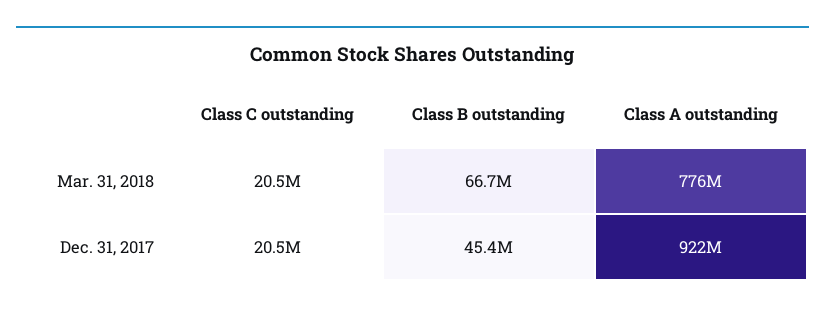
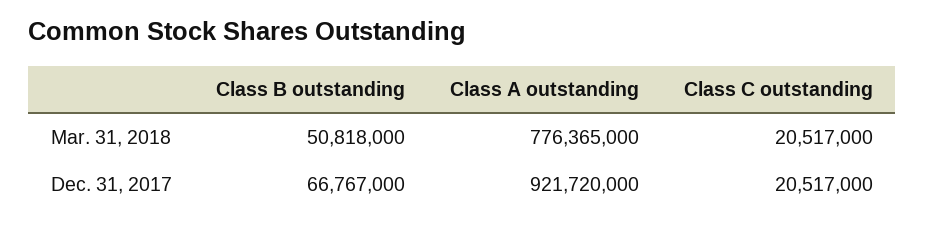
  {
    "Class C outstanding": {
      "Mar. 31, 2018": 20517000,
      "Dec. 31, 2017": 20517000
    },
    "Class B outstanding": {
-     "Mar. 31, 2018": 66700000,
+     "Mar. 31, 2018": 50818000,
-     "Dec. 31, 2017": 45400000
+     "Dec. 31, 2017": 66767000
    },
    "Class A outstanding": {
      "Mar. 31, 2018": 776365000,
      "Dec. 31, 2017": 921720000
    }
  }

